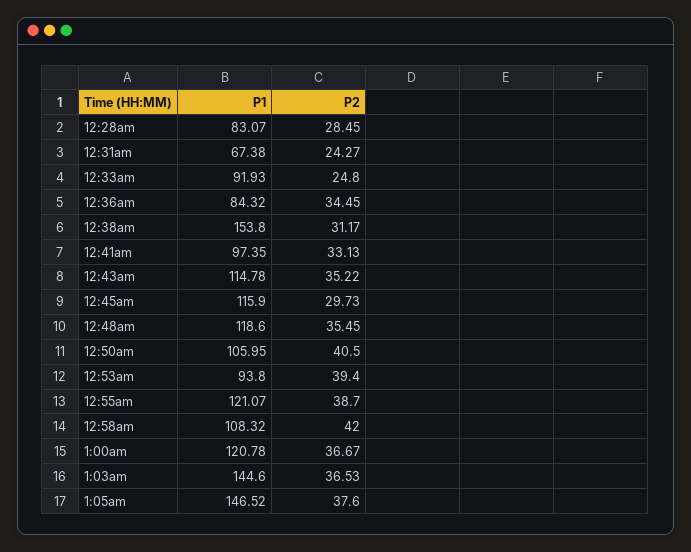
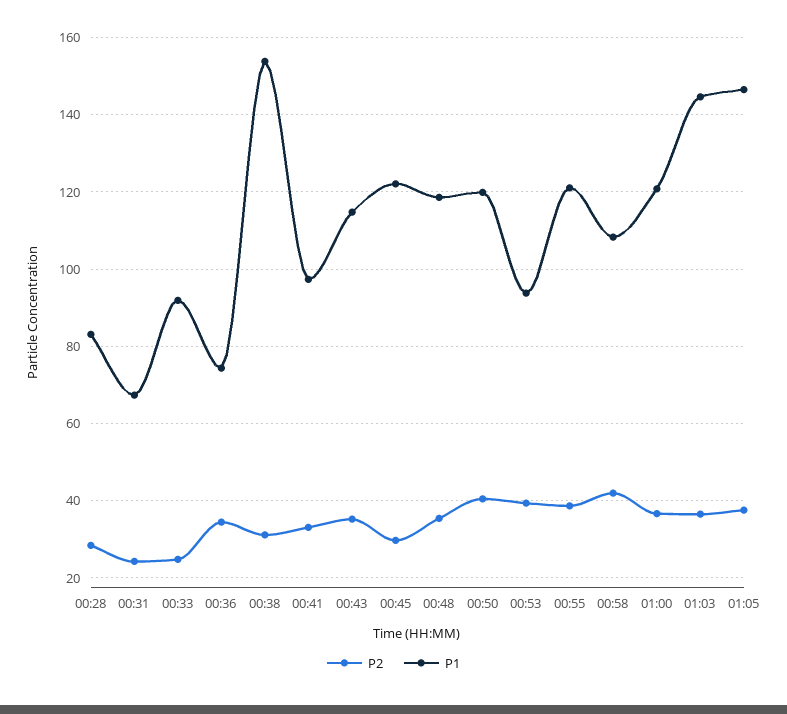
  {
    "P1": {
      "12:28am": 83.07,
      "12:31am": 67.38,
      "12:33am": 91.93,
-     "12:36am": 84.32,
+     "12:36am": 74,
      "12:38am": 153.8,
      "12:41am": 97.35,
      "12:43am": 114.78,
-     "12:45am": 115.9,
+     "12:45am": 122,
      "12:48am": 118.6,
-     "12:50am": 105.95,
+     "12:50am": 120,
      "12:53am": 93.8,
      "12:55am": 121.07,
      "12:58am": 108.32,
      "1:00am": 120.78,
      "1:03am": 144.6,
      "1:05am": 146.52
    },
    "P2": {
      "12:28am": 28.45,
      "12:31am": 24.27,
      "12:33am": 24.8,
      "12:36am": 34.45,
      "12:38am": 31.17,
      "12:41am": 33.13,
      "12:43am": 35.22,
      "12:45am": 29.73,
      "12:48am": 35.45,
      "12:50am": 40.5,
      "12:53am": 39.4,
      "12:55am": 38.7,
      "12:58am": 42,
      "1:00am": 36.67,
      "1:03am": 36.53,
      "1:05am": 37.6
    }
  }

